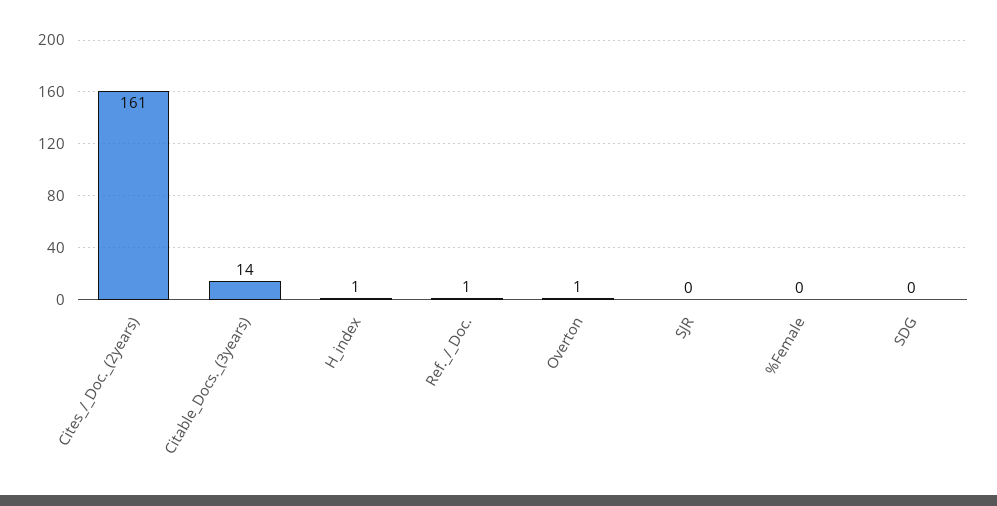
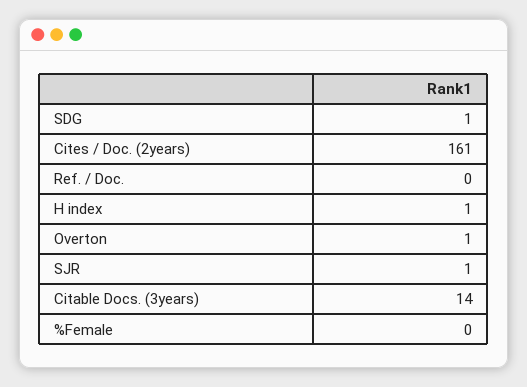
  {
    "Cites_/_Doc._(2years)": 161,
    "Citable_Docs._(3years)": 14,
    "H_index": 1,
-   "Ref._/_Doc.": 1,
+   "Ref._/_Doc.": 0,
    "Overton": 1,
-   "SJR": 0,
+   "SJR": 1,
    "%Female": 0,
-   "SDG": 0
+   "SDG": 1
  }

